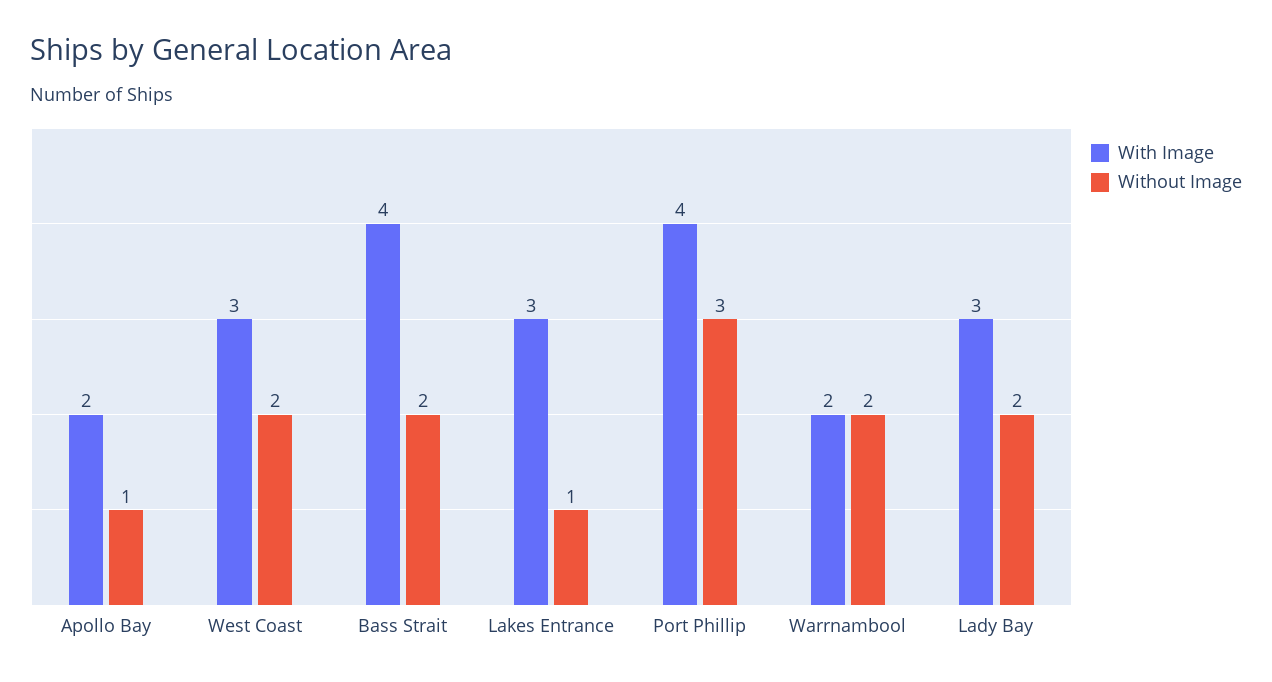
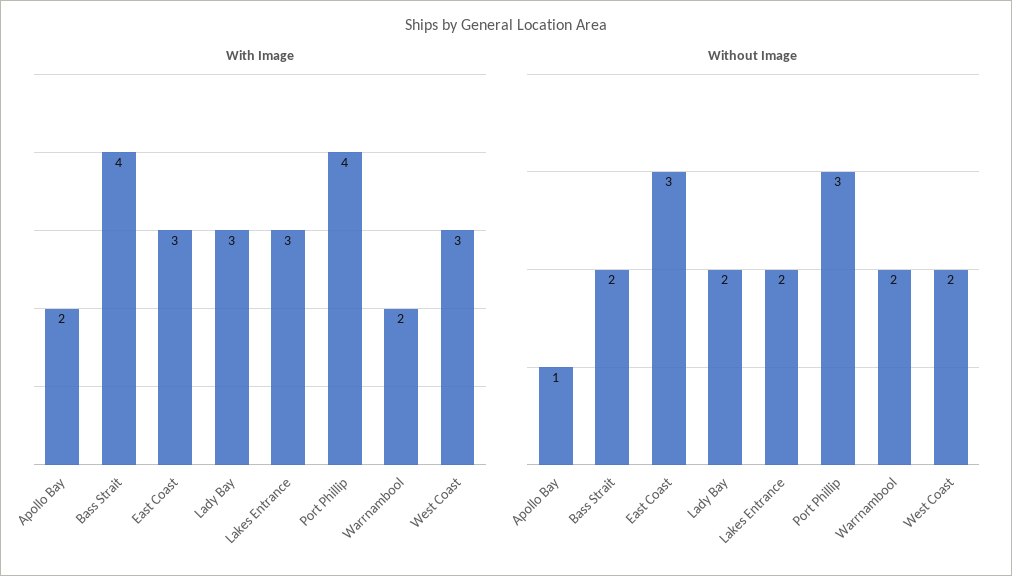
  {
    "With Image": {
      "Apollo Bay": 2,
      "West Coast": 3,
      "Bass Strait": 4,
      "Lakes Entrance": 3,
      "Port Phillip": 4,
      "Warrnambool": 2,
-     "Lady Bay": 3
+     "Lady Bay": 3,
+     "East Coast": 3
    },
    "Without Image": {
      "Apollo Bay": 1,
      "West Coast": 2,
      "Bass Strait": 2,
-     "Lakes Entrance": 1,
+     "Lakes Entrance": 2,
      "Port Phillip": 3,
      "Warrnambool": 2,
-     "Lady Bay": 2
+     "Lady Bay": 2,
+     "East Coast": 3
    }
  }

